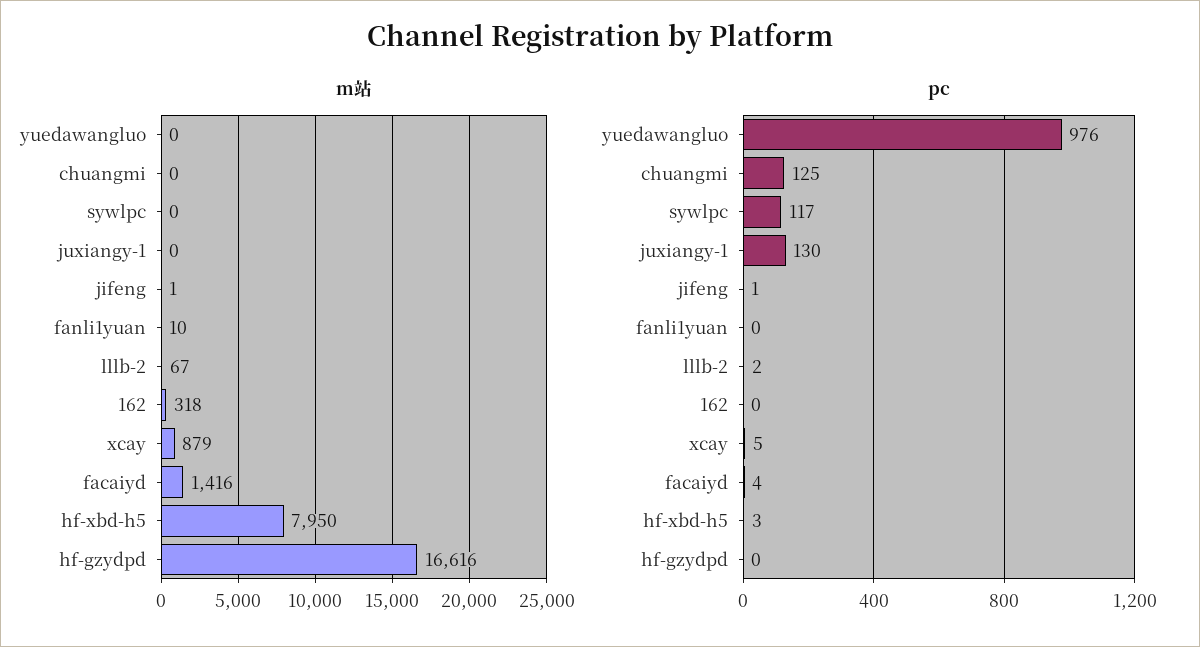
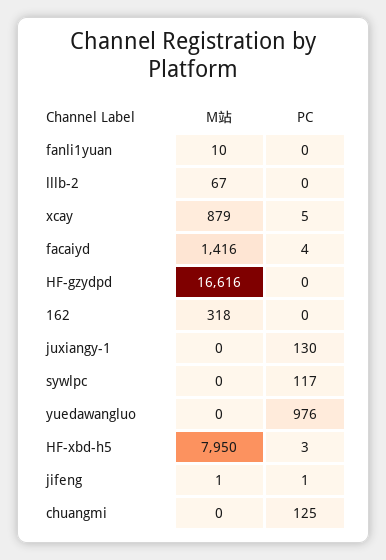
  {
    "m站": {
      "yuedawangluo": 0,
      "chuangmi": 0,
      "sywlpc": 0,
      "juxiangy-1": 0,
      "jifeng": 1,
      "fanli1yuan": 10,
      "lllb-2": 67,
      "162": 318,
      "xcay": 879,
      "facaiyd": 1416,
      "hf-xbd-h5": 7950,
      "hf-gzydpd": 16616
    },
    "pc": {
      "yuedawangluo": 976,
      "chuangmi": 125,
      "sywlpc": 117,
      "juxiangy-1": 130,
      "jifeng": 1,
      "fanli1yuan": 0,
-     "lllb-2": 2,
+     "lllb-2": 0,
      "162": 0,
      "xcay": 5,
      "facaiyd": 4,
      "hf-xbd-h5": 3,
      "hf-gzydpd": 0
    }
  }

